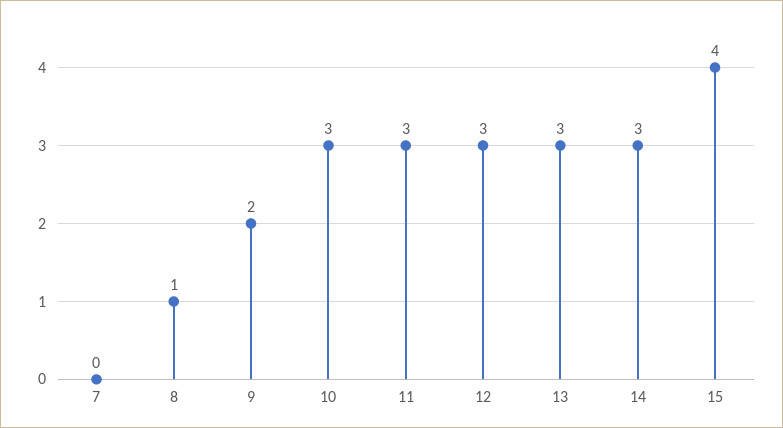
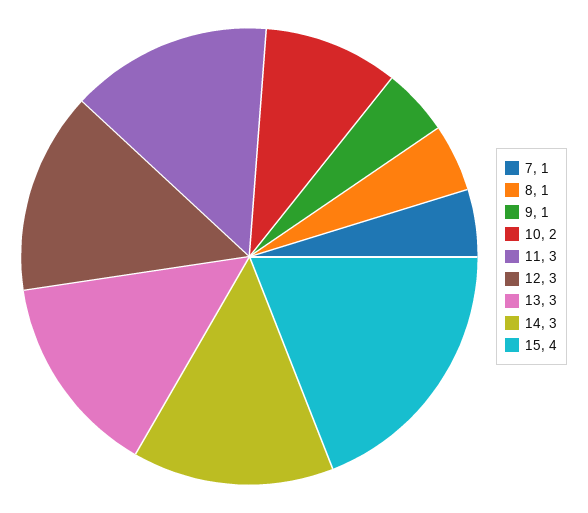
  {
-   "7": 0,
+   "7": 1,
    "8": 1,
-   "9": 2,
+   "9": 1,
-   "10": 3,
+   "10": 2,
    "11": 3,
    "12": 3,
    "13": 3,
    "14": 3,
    "15": 4
  }

